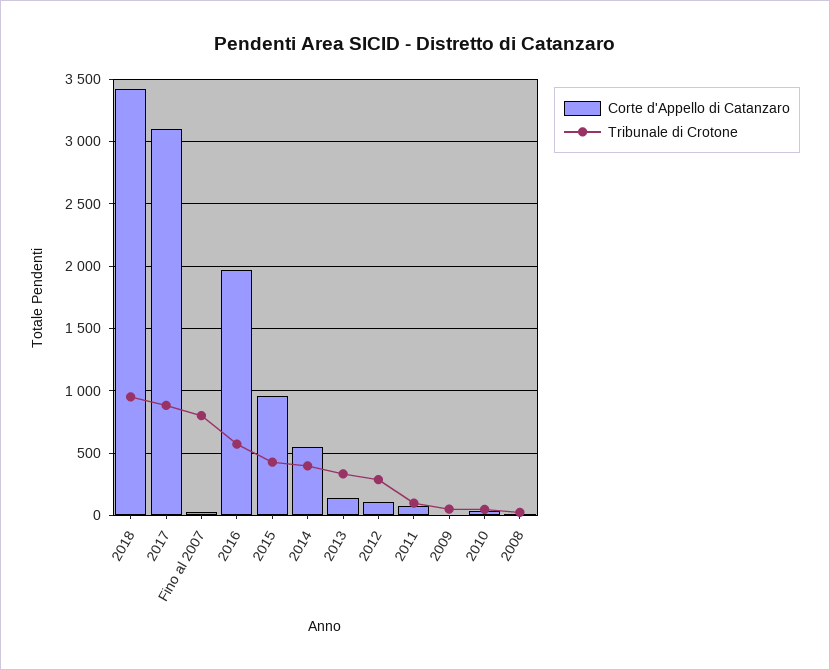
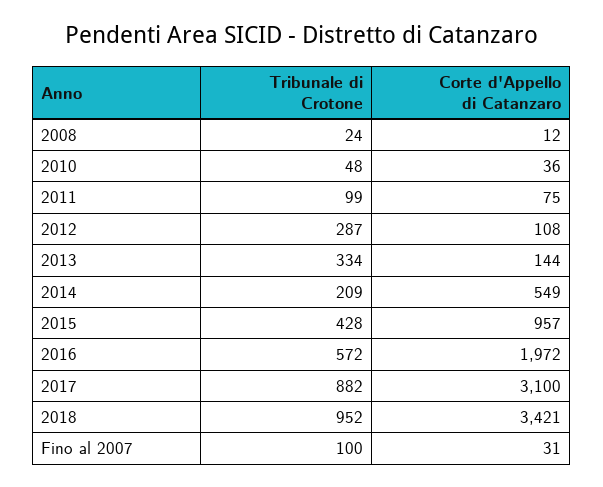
  {
    "Corte d'Appello di Catanzaro": {
      "2018": 3421,
      "2017": 3100,
      "Fino al 2007": 31,
      "2016": 1972,
      "2015": 957,
      "2014": 549,
      "2013": 144,
      "2012": 108,
      "2011": 75,
-     "2009": 0,
      "2010": 36,
      "2008": 12
    },
    "Tribunale di Crotone": {
      "2018": 952,
      "2017": 882,
-     "Fino al 2007": 800,
+     "Fino al 2007": 100,
      "2016": 572,
      "2015": 428,
-     "2014": 400,
+     "2014": 209,
      "2013": 334,
      "2012": 287,
      "2011": 99,
-     "2009": 50,
      "2010": 48,
      "2008": 24
    }
  }

